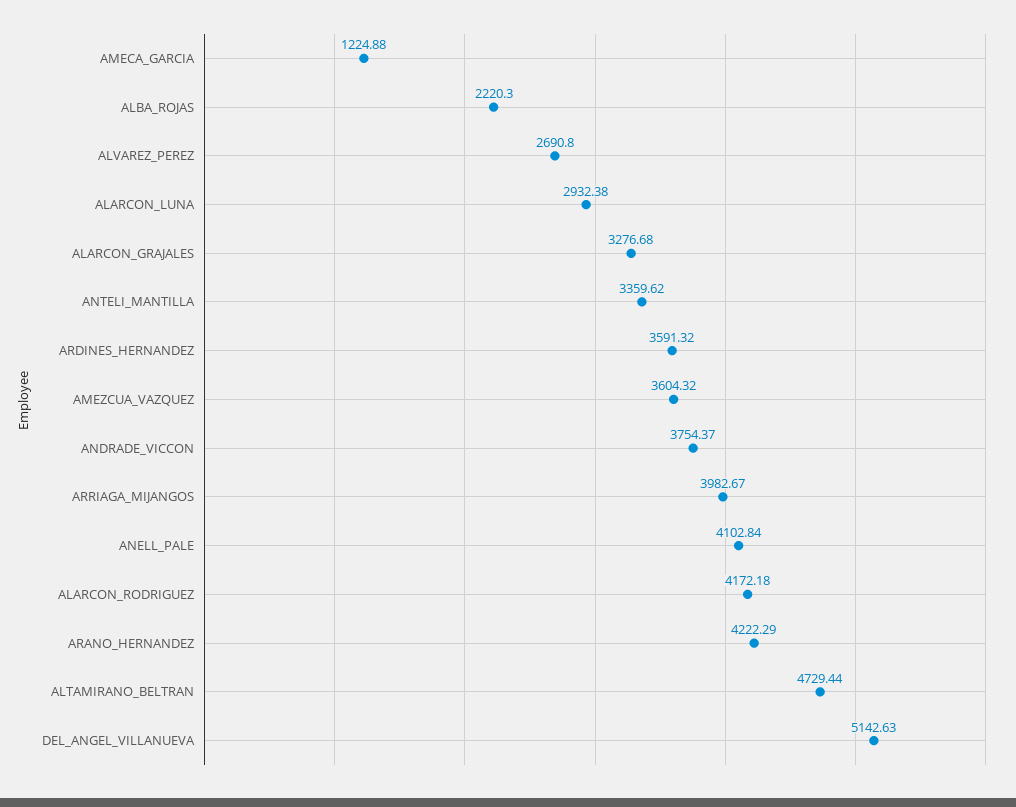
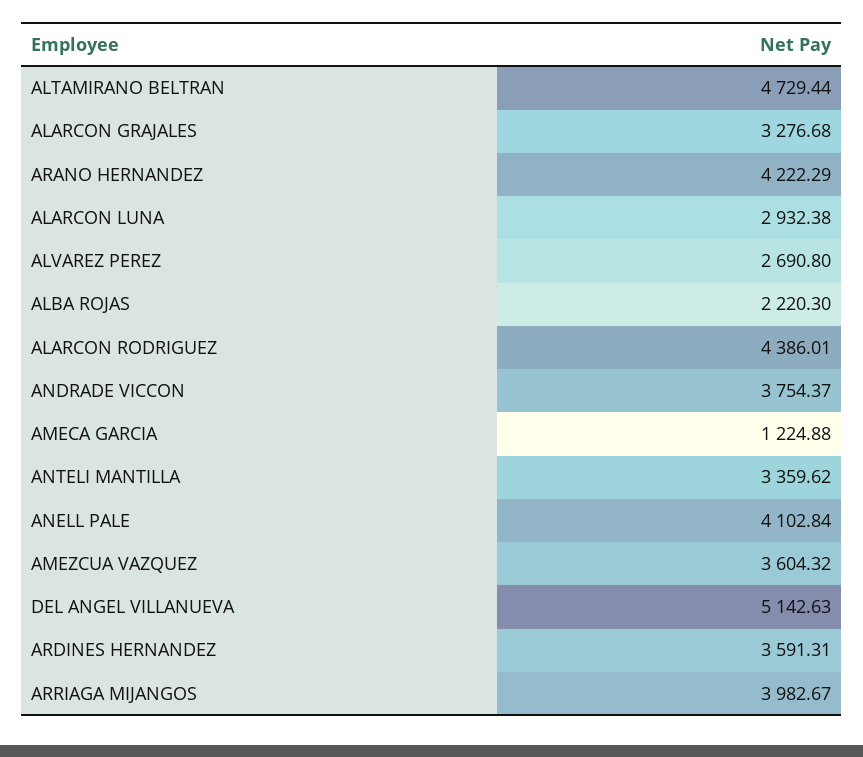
  {
    "AMECA_GARCIA": 1224.88,
    "ALBA_ROJAS": 2220.3,
    "ALVAREZ_PEREZ": 2690.8,
    "ALARCON_LUNA": 2932.38,
    "ALARCON_GRAJALES": 3276.68,
    "ANTELI_MANTILLA": 3359.62,
-   "ARDINES_HERNANDEZ": 3591.32,
+   "ARDINES_HERNANDEZ": 3591.31,
    "AMEZCUA_VAZQUEZ": 3604.32,
    "ANDRADE_VICCON": 3754.37,
    "ARRIAGA_MIJANGOS": 3982.67,
    "ANELL_PALE": 4102.84,
-   "ALARCON_RODRIGUEZ": 4172.18,
+   "ALARCON_RODRIGUEZ": 4386.01,
    "ARANO_HERNANDEZ": 4222.29,
    "ALTAMIRANO_BELTRAN": 4729.44,
    "DEL_ANGEL_VILLANUEVA": 5142.63
  }

